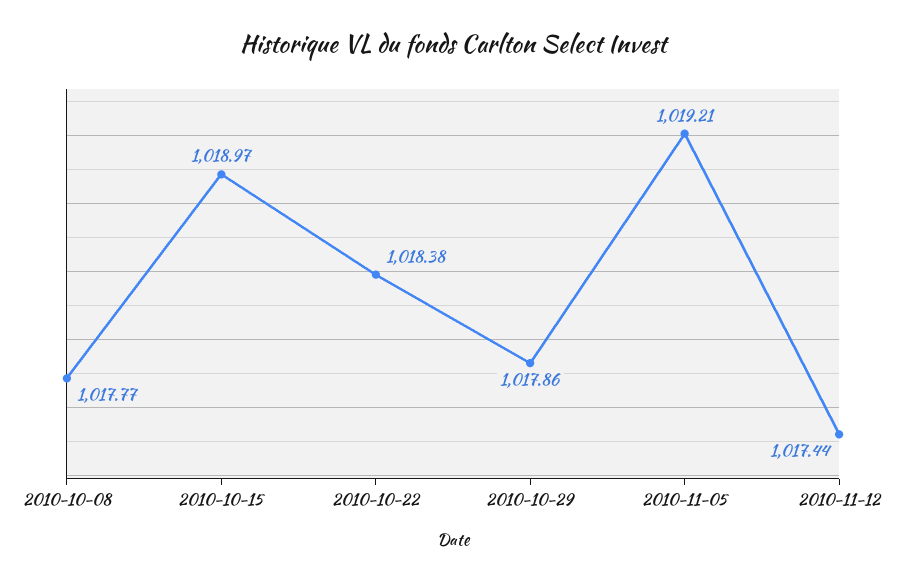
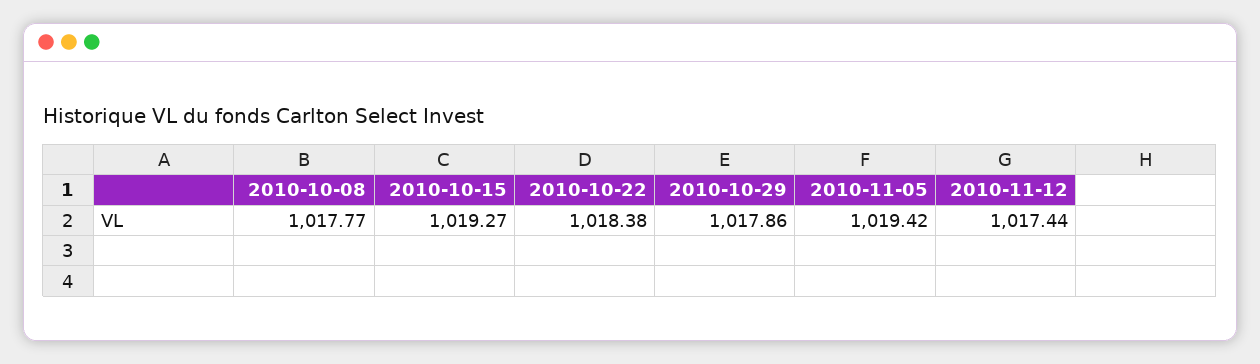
  {
    "2010-10-08": 1017.77,
-   "2010-10-15": 1018.97,
+   "2010-10-15": 1019.27,
    "2010-10-22": 1018.38,
    "2010-10-29": 1017.86,
-   "2010-11-05": 1019.21,
+   "2010-11-05": 1019.42,
    "2010-11-12": 1017.44
  }

